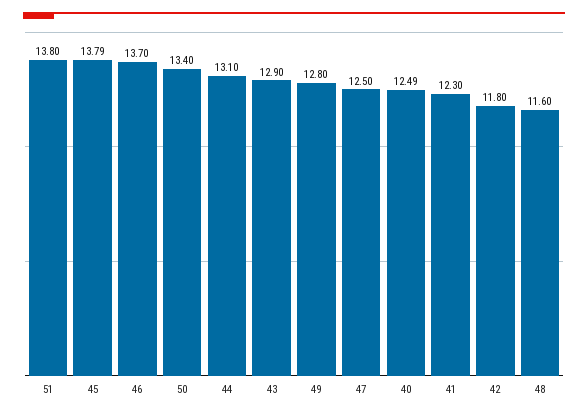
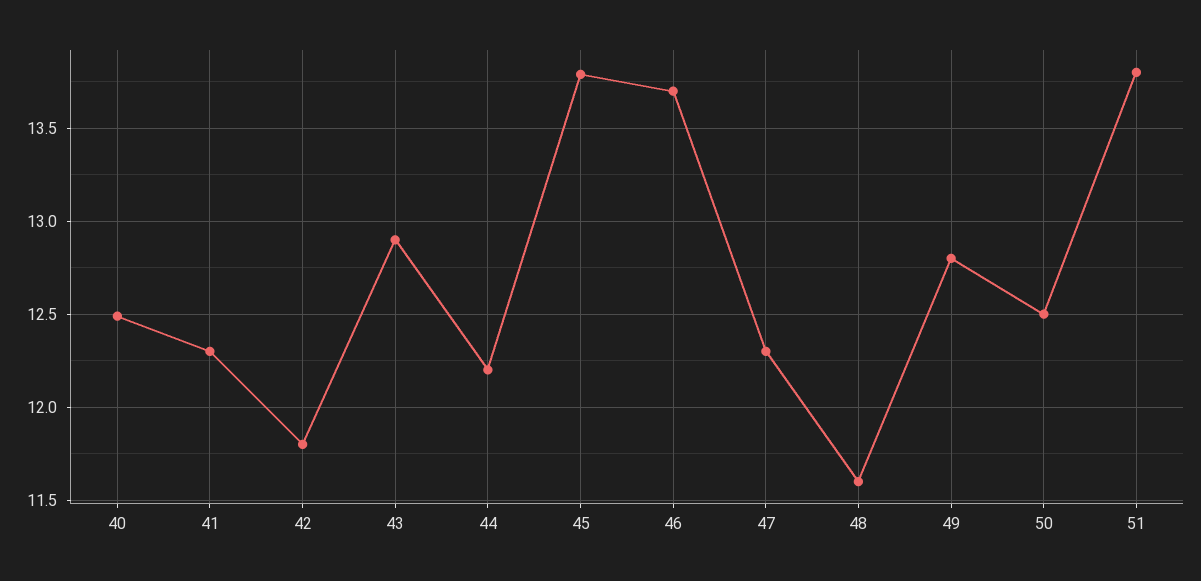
  {
    "51": 13.8,
    "45": 13.79,
    "46": 13.7,
-   "50": 13.4,
+   "50": 12.5,
-   "44": 13.1,
+   "44": 12.2,
    "43": 12.9,
    "49": 12.8,
-   "47": 12.5,
+   "47": 12.3,
    "40": 12.49,
    "41": 12.3,
    "42": 11.8,
    "48": 11.6
  }

